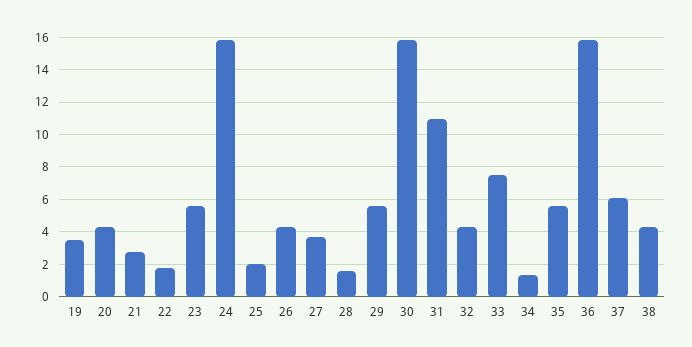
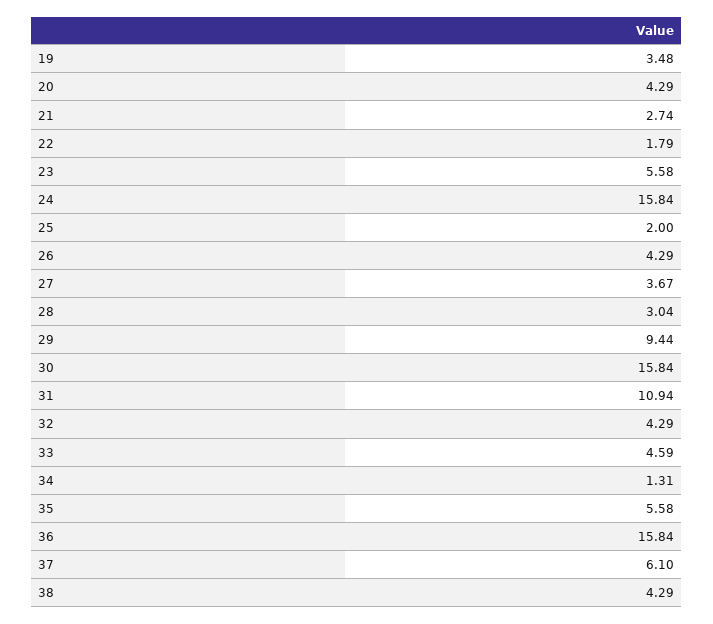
  {
    "19": 3.48,
    "20": 4.29,
    "21": 2.74,
    "22": 1.79,
    "23": 5.58,
    "24": 15.84,
    "25": 2,
    "26": 4.29,
    "27": 3.67,
-   "28": 1.5,
+   "28": 3.04,
-   "29": 5.5,
+   "29": 9.44,
    "30": 15.84,
    "31": 10.94,
    "32": 4.29,
-   "33": 7.5,
+   "33": 4.59,
    "34": 1.31,
    "35": 5.58,
    "36": 15.84,
    "37": 6.1,
    "38": 4.29
  }

